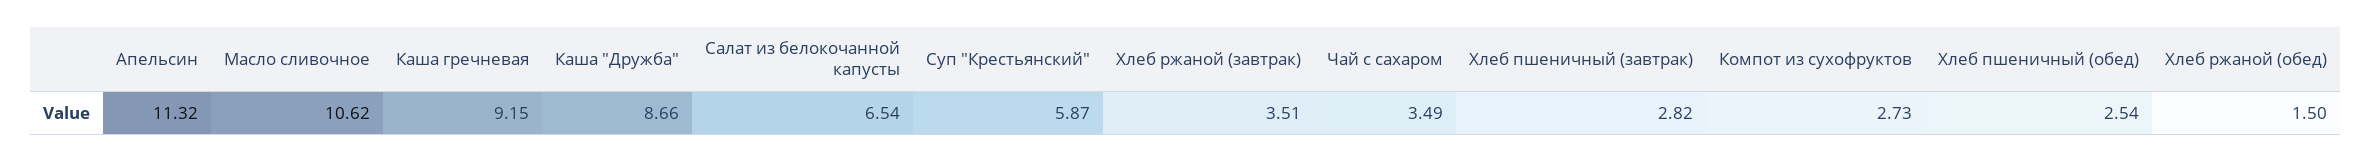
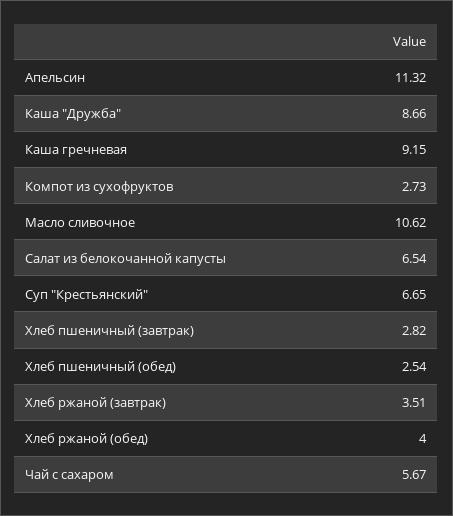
  {
    "Апельсин": 11.32,
    "Масло сливочное": 10.62,
    "Каша гречневая": 9.15,
    "Каша \"Дружба\"": 8.66,
    "Салат из белокочанной капусты": 6.54,
-   "Суп \"Крестьянский\"": 5.87,
+   "Суп \"Крестьянский\"": 6.65,
    "Хлеб ржаной (завтрак)": 3.51,
-   "Чай с сахаром": 3.49,
+   "Чай с сахаром": 5.67,
    "Хлеб пшеничный (завтрак)": 2.82,
    "Компот из сухофруктов": 2.73,
    "Хлеб пшеничный (обед)": 2.54,
-   "Хлеб ржаной (обед)": 1.5
+   "Хлеб ржаной (обед)": 4
  }

